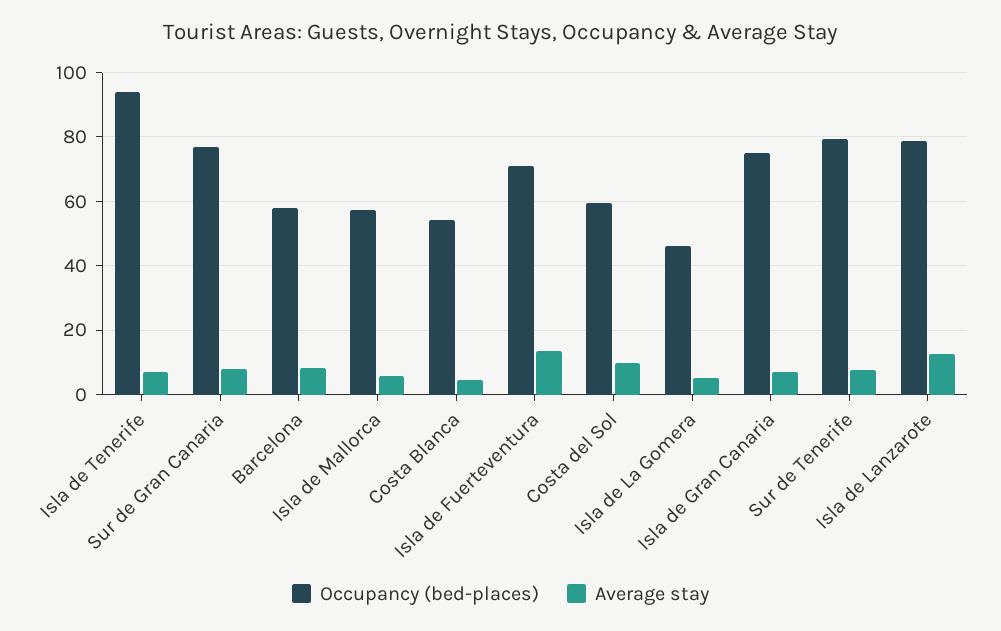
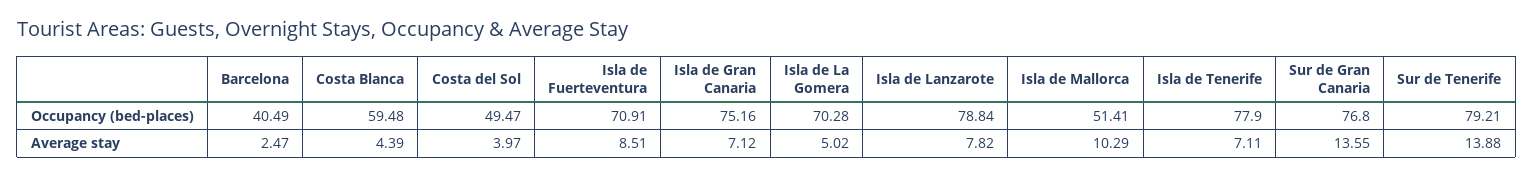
  {
    "Occupancy (bed-places)": {
-     "Isla de Tenerife": 94,
+     "Isla de Tenerife": 77.9,
      "Sur de Gran Canaria": 76.8,
-     "Barcelona": 58,
+     "Barcelona": 40.49,
-     "Isla de Mallorca": 58,
+     "Isla de Mallorca": 51.41,
-     "Costa Blanca": 54,
+     "Costa Blanca": 59.48,
      "Isla de Fuerteventura": 70.91,
-     "Costa del Sol": 60,
+     "Costa del Sol": 49.47,
-     "Isla de La Gomera": 46,
+     "Isla de La Gomera": 70.28,
      "Isla de Gran Canaria": 75.16,
      "Sur de Tenerife": 79.21,
      "Isla de Lanzarote": 78.84
    },
    "Average stay": {
      "Isla de Tenerife": 7.11,
-     "Sur de Gran Canaria": 8,
+     "Sur de Gran Canaria": 13.55,
-     "Barcelona": 8,
+     "Barcelona": 2.47,
-     "Isla de Mallorca": 6,
+     "Isla de Mallorca": 10.29,
      "Costa Blanca": 4.39,
-     "Isla de Fuerteventura": 14,
+     "Isla de Fuerteventura": 8.51,
-     "Costa del Sol": 10,
+     "Costa del Sol": 3.97,
      "Isla de La Gomera": 5.02,
      "Isla de Gran Canaria": 7.12,
-     "Sur de Tenerife": 8,
+     "Sur de Tenerife": 13.88,
-     "Isla de Lanzarote": 12
+     "Isla de Lanzarote": 7.82
    }
  }

